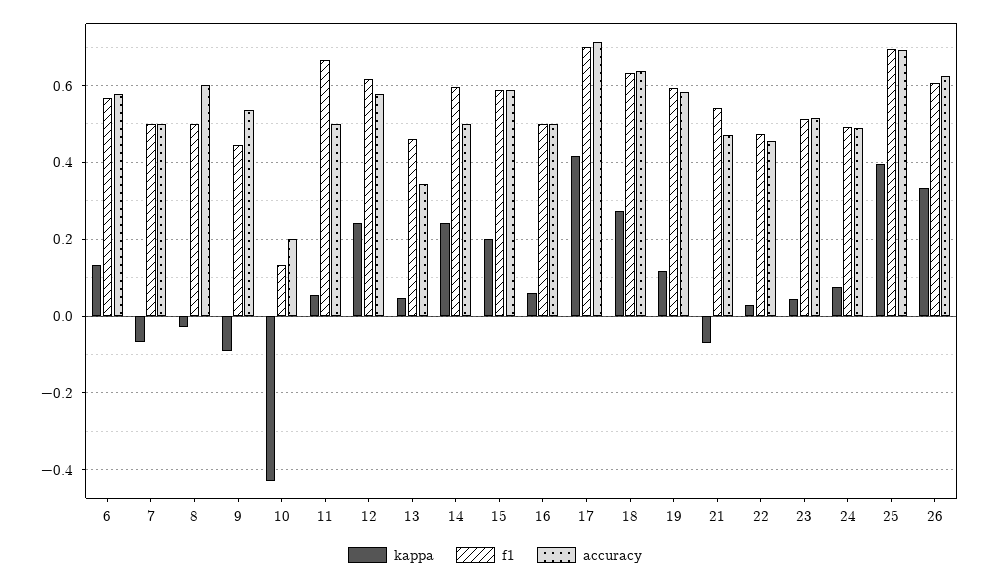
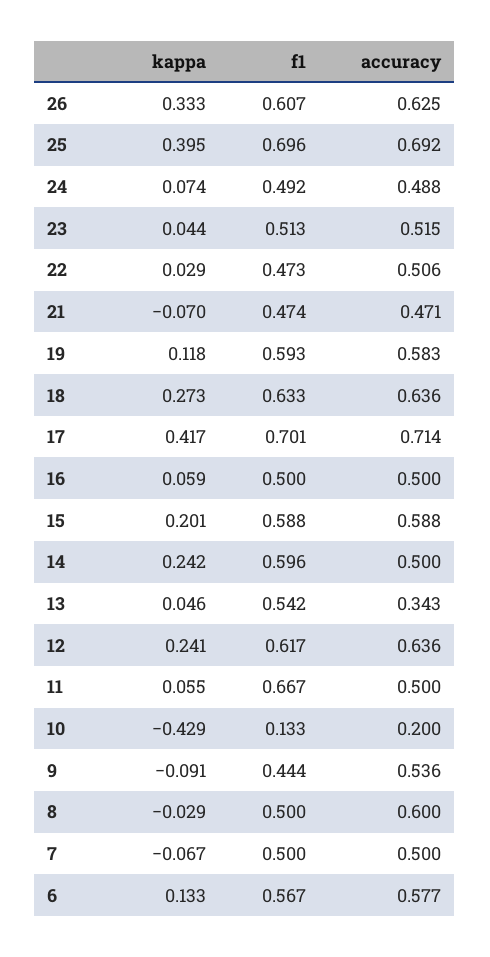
  {
    "kappa": {
      "6": 0.133,
      "7": -0.067,
      "8": -0.029,
      "9": -0.091,
      "10": -0.429,
      "11": 0.055,
      "12": 0.241,
      "13": 0.046,
      "14": 0.242,
      "15": 0.201,
      "16": 0.059,
      "17": 0.417,
      "18": 0.273,
      "19": 0.118,
      "21": -0.07,
      "22": 0.029,
      "23": 0.044,
      "24": 0.074,
      "25": 0.395,
      "26": 0.333
    },
    "f1": {
      "6": 0.567,
      "7": 0.5,
      "8": 0.5,
      "9": 0.444,
      "10": 0.133,
      "11": 0.667,
      "12": 0.617,
-     "13": 0.46,
+     "13": 0.542,
      "14": 0.596,
      "15": 0.588,
      "16": 0.5,
      "17": 0.701,
      "18": 0.633,
      "19": 0.593,
-     "21": 0.54,
+     "21": 0.474,
      "22": 0.473,
      "23": 0.513,
      "24": 0.492,
      "25": 0.696,
      "26": 0.607
    },
    "accuracy": {
      "6": 0.577,
      "7": 0.5,
      "8": 0.6,
      "9": 0.536,
      "10": 0.2,
      "11": 0.5,
-     "12": 0.58,
+     "12": 0.636,
      "13": 0.343,
      "14": 0.5,
      "15": 0.588,
      "16": 0.5,
      "17": 0.714,
      "18": 0.636,
      "19": 0.583,
      "21": 0.471,
-     "22": 0.46,
+     "22": 0.506,
      "23": 0.515,
      "24": 0.488,
      "25": 0.692,
      "26": 0.625
    }
  }

